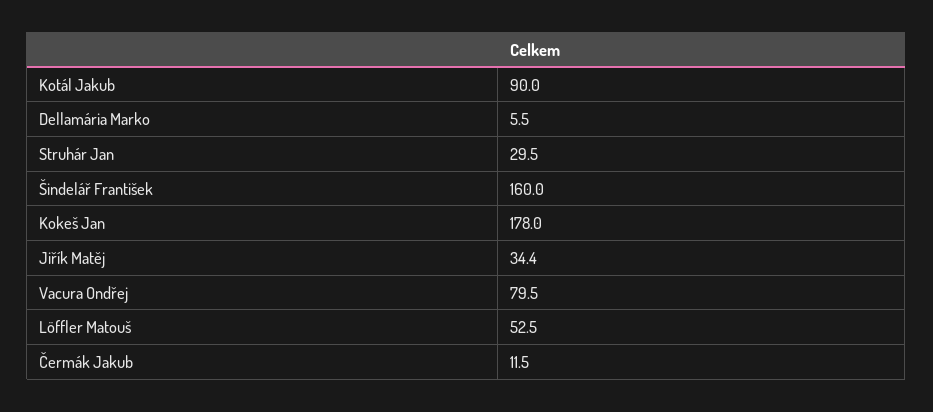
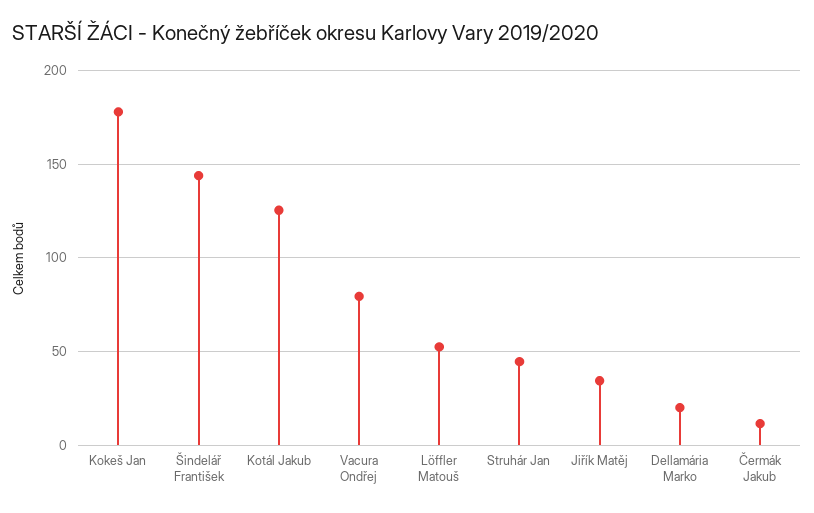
  {
-   "Kotál Jakub": 90,
+   "Kotál Jakub": 125,
-   "Dellamária Marko": 5.5,
+   "Dellamária Marko": 20,
-   "Struhár Jan": 29.5,
+   "Struhár Jan": 45,
-   "Šindelář František": 160,
+   "Šindelář František": 145,
    "Kokeš Jan": 178,
    "Jiřík Matěj": 34.4,
    "Vacura Ondřej": 79.5,
    "Löffler Matouš": 52.5,
    "Čermák Jakub": 11.5
  }

